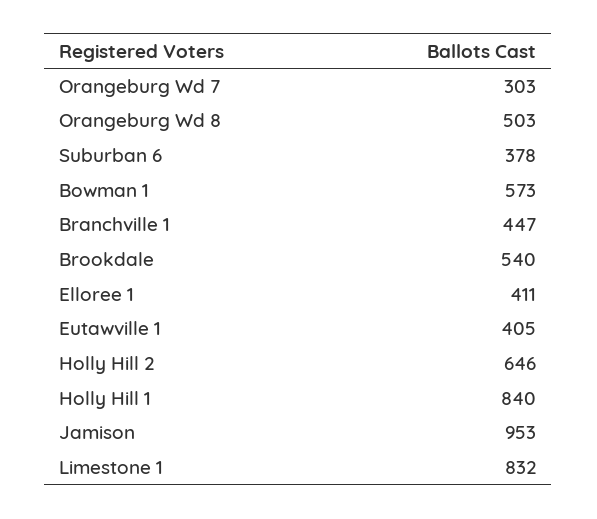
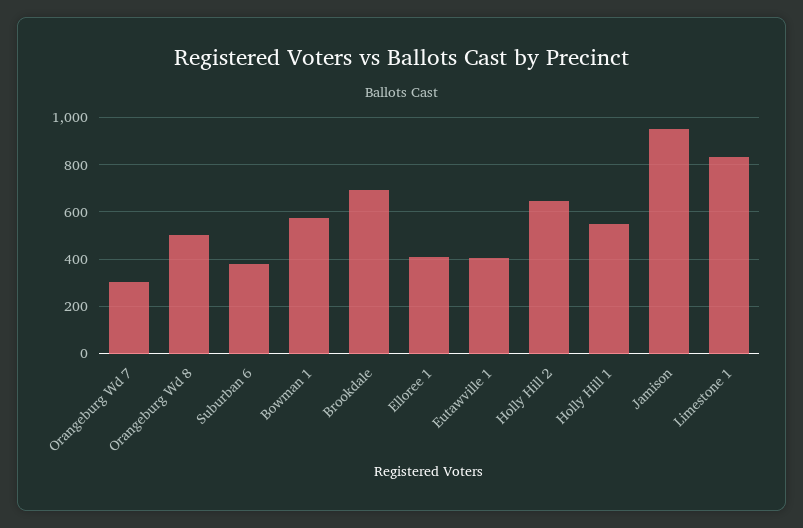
  {
    "Orangeburg Wd 7": 303,
    "Orangeburg Wd 8": 503,
    "Suburban 6": 378,
    "Bowman 1": 573,
-   "Branchville 1": 447,
-   "Brookdale": 540,
+   "Brookdale": 700,
    "Elloree 1": 411,
    "Eutawville 1": 405,
    "Holly Hill 2": 646,
-   "Holly Hill 1": 840,
+   "Holly Hill 1": 550,
    "Jamison": 953,
    "Limestone 1": 832
  }

